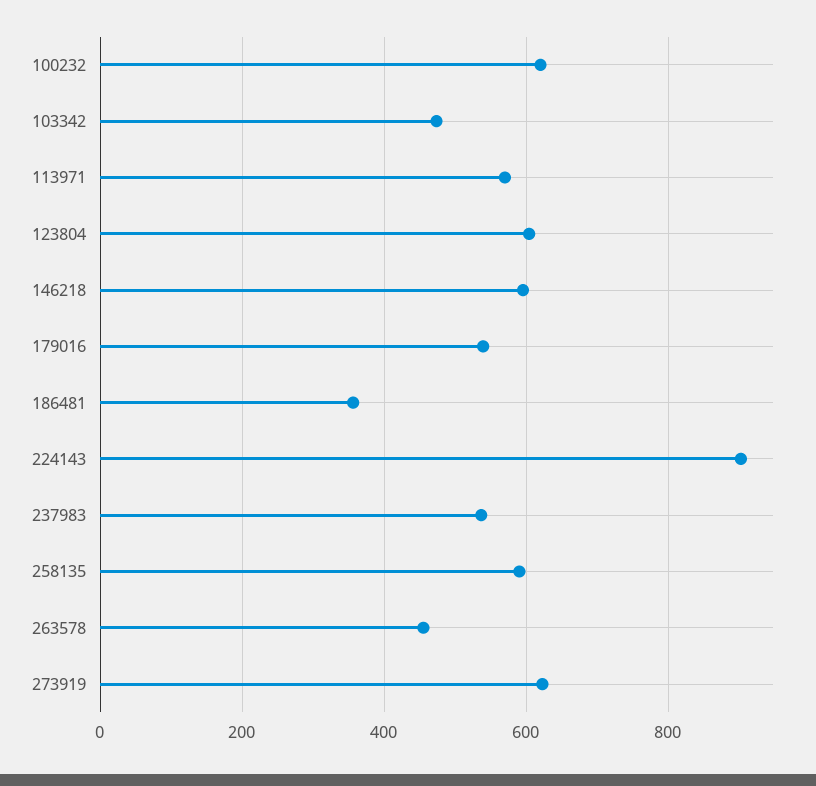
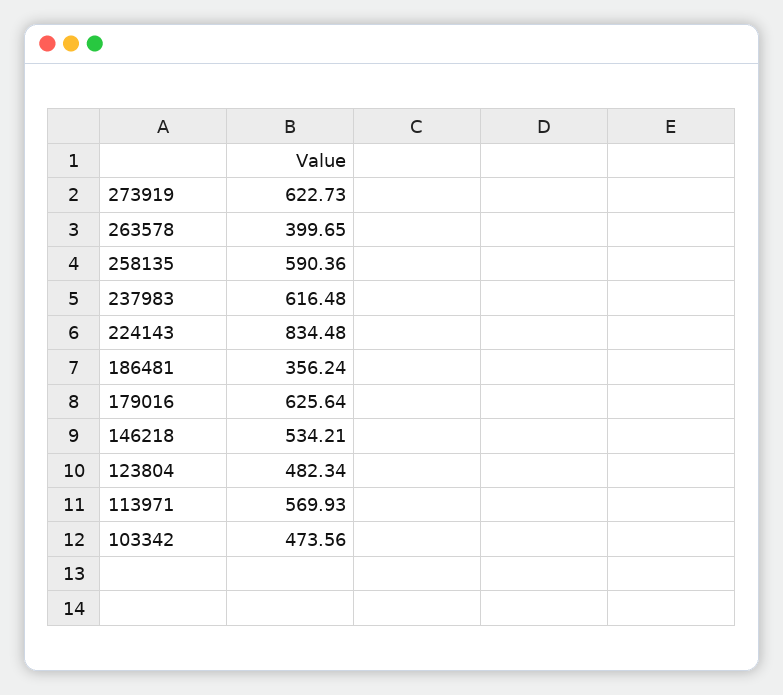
  {
-   "100232": 620,
    "103342": 473.56,
    "113971": 569.93,
-   "123804": 600,
+   "123804": 482.34,
-   "146218": 600,
+   "146218": 534.21,
-   "179016": 540,
+   "179016": 625.64,
    "186481": 356.24,
-   "224143": 900,
+   "224143": 834.48,
-   "237983": 540,
+   "237983": 616.48,
    "258135": 590.36,
-   "263578": 460,
+   "263578": 399.65,
    "273919": 622.73
  }

